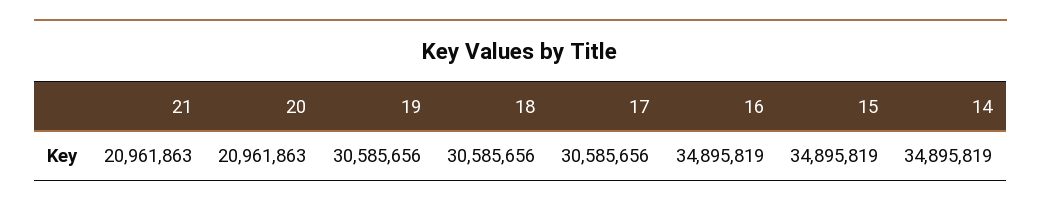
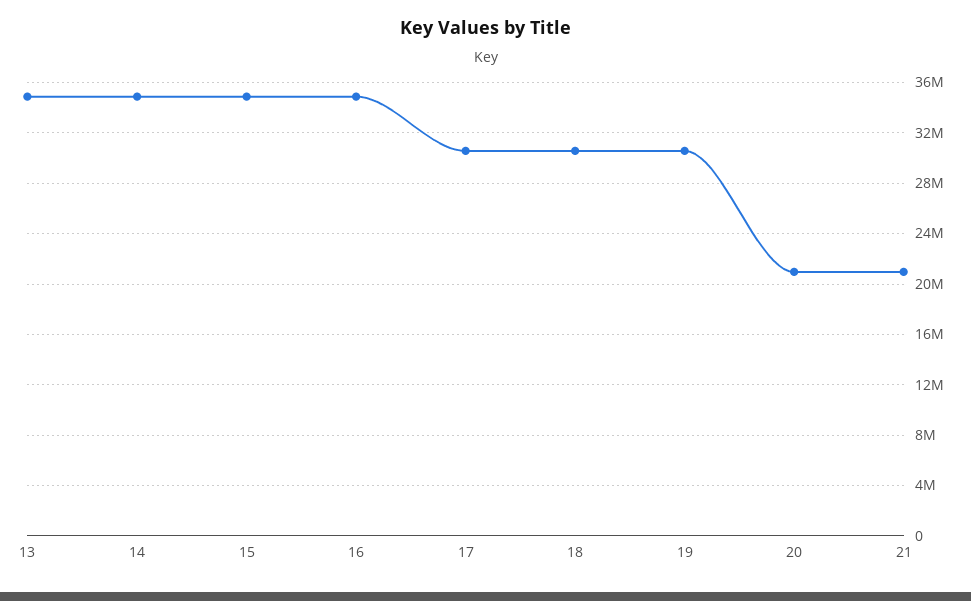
  {
    "21": 20961863,
    "20": 20961863,
    "19": 30585656,
    "18": 30585656,
    "17": 30585656,
    "16": 34895819,
    "15": 34895819,
-   "14": 34895819
+   "14": 34895819,
+   "13": 35000000
  }

